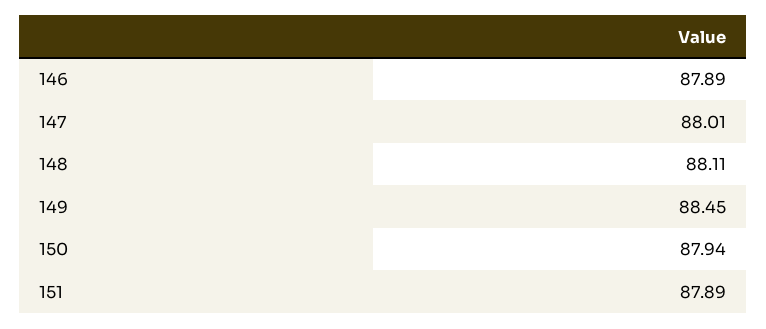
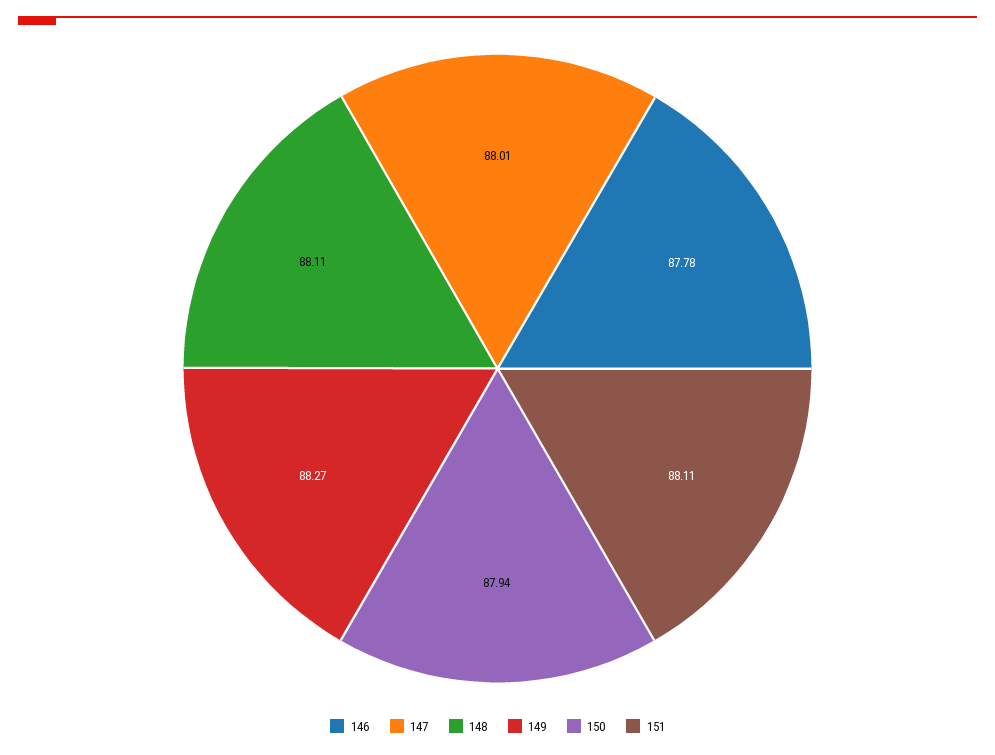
  {
-   "146": 87.89,
+   "146": 87.78,
    "147": 88.01,
    "148": 88.11,
-   "149": 88.45,
+   "149": 88.27,
    "150": 87.94,
-   "151": 87.89
+   "151": 88.11
  }

